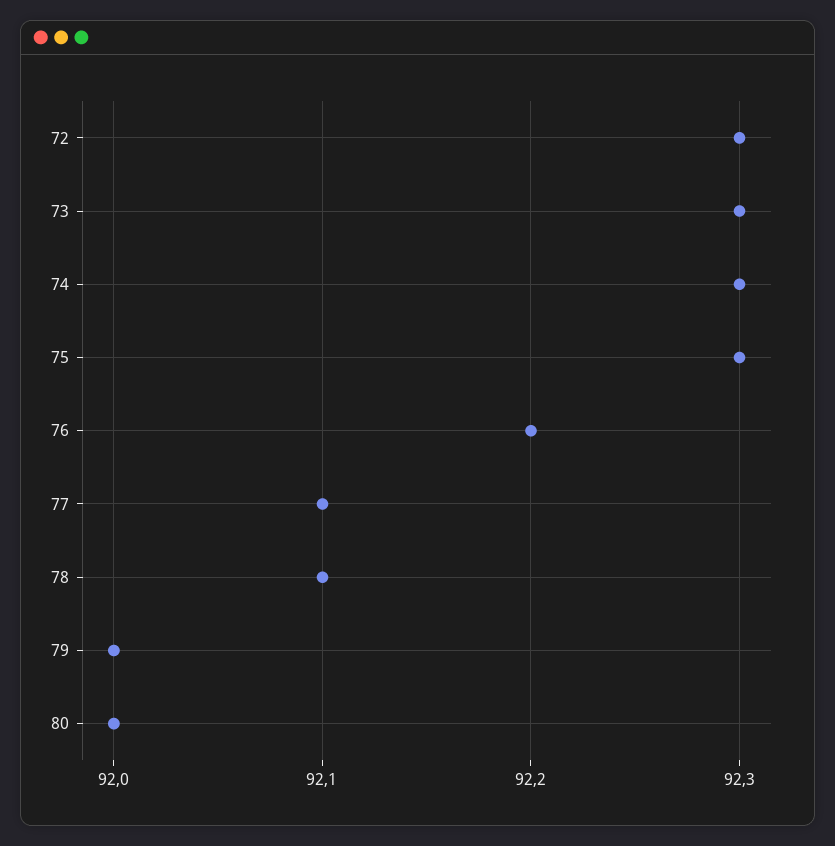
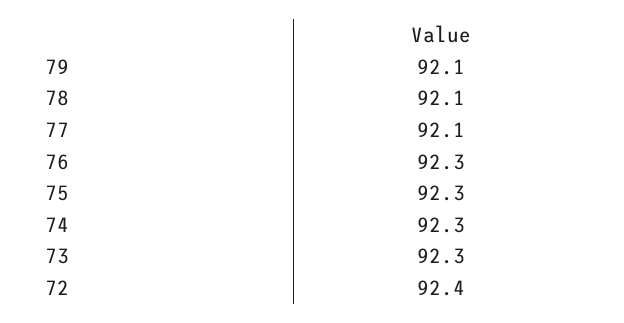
  {
-   "72": 92.3,
+   "72": 92.4,
    "73": 92.3,
    "74": 92.3,
    "75": 92.3,
-   "76": 92.2,
+   "76": 92.3,
    "77": 92.1,
    "78": 92.1,
-   "79": 92,
+   "79": 92.1
-   "80": 92
  }

